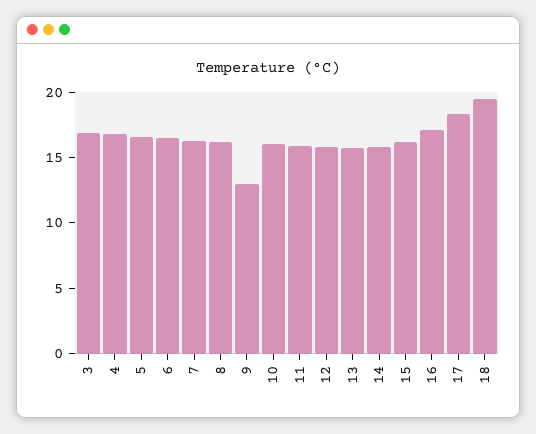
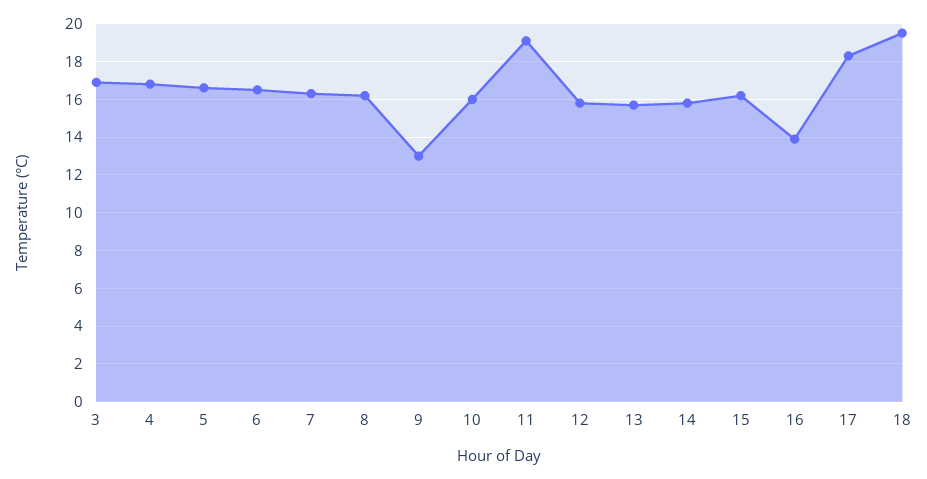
  {
    "3": 17,
    "4": 17,
    "5": 16.5,
    "6": 16.5,
    "7": 16.5,
    "8": 16,
    "9": 13,
    "10": 16,
-   "11": 16,
+   "11": 19,
    "12": 16,
    "13": 15.5,
    "14": 16,
    "15": 16,
-   "16": 17,
+   "16": 14,
    "17": 18.5,
    "18": 19.5
  }

